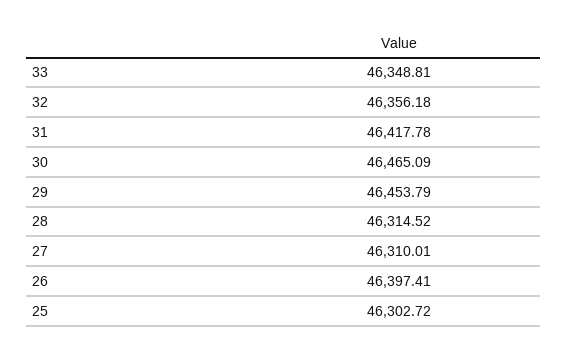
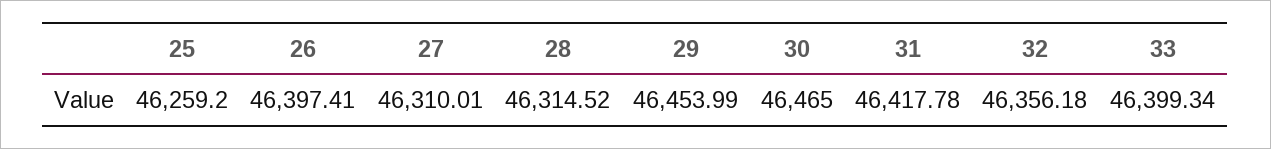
  {
-   "33": 46348.81,
+   "33": 46399.34,
    "32": 46356.18,
    "31": 46417.78,
-   "30": 46465.09,
+   "30": 46465,
-   "29": 46453.79,
+   "29": 46453.99,
    "28": 46314.52,
    "27": 46310.01,
    "26": 46397.41,
-   "25": 46302.72
+   "25": 46259.2
  }

